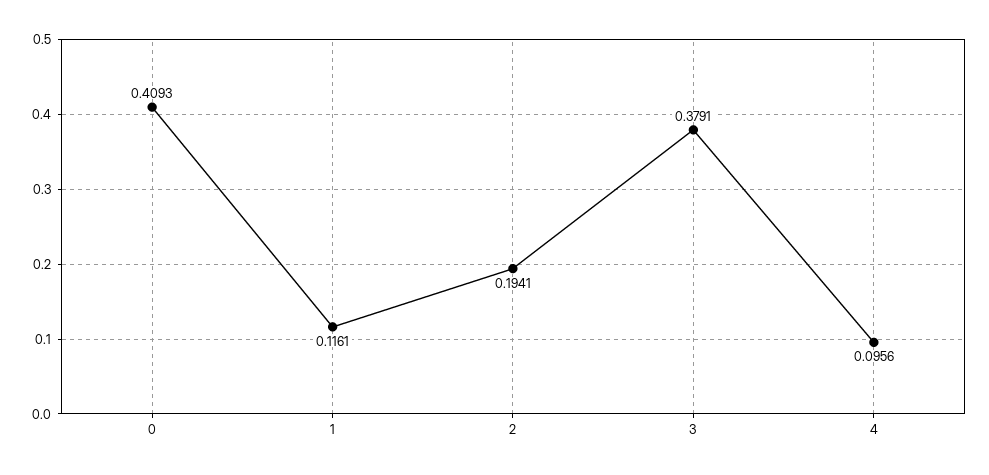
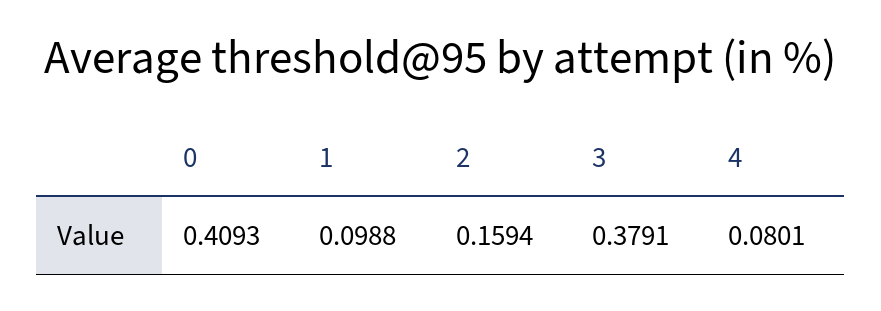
  {
    "0": 0.4093,
-   "1": 0.1161,
+   "1": 0.0988,
-   "2": 0.1941,
+   "2": 0.1594,
    "3": 0.3791,
-   "4": 0.0956
+   "4": 0.0801
  }

